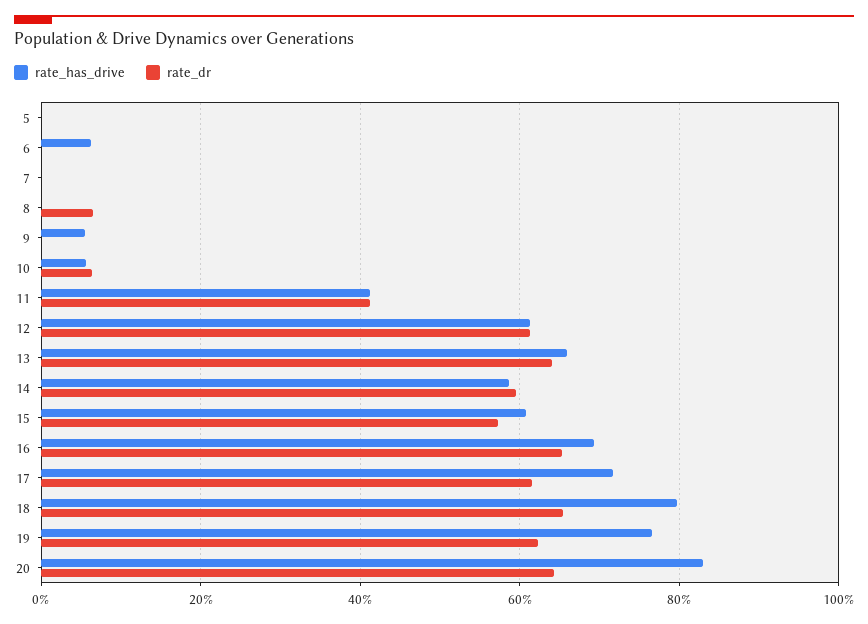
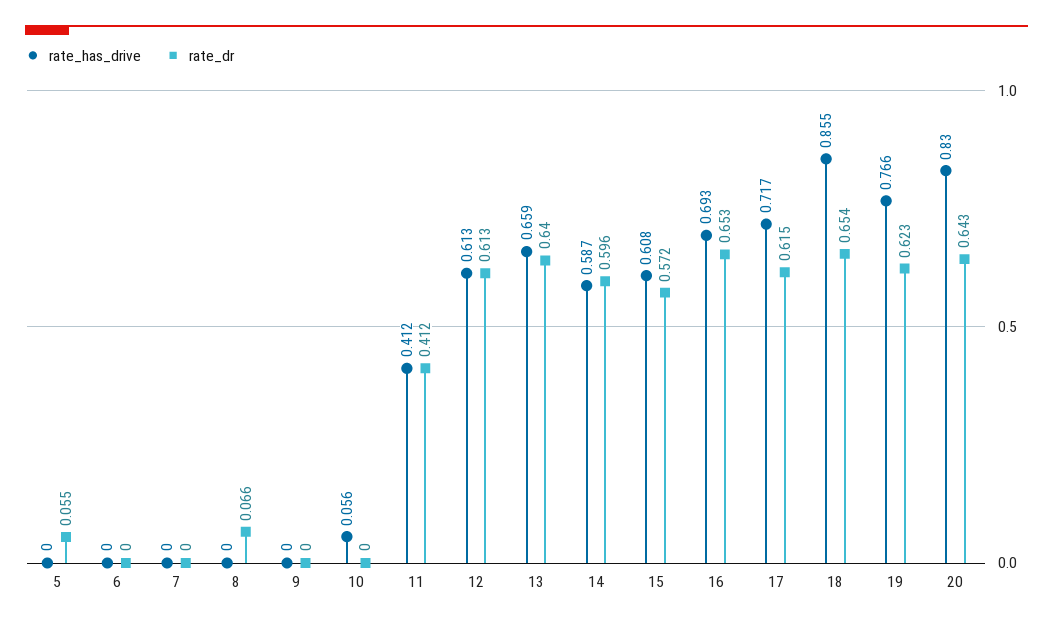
  {
    "rate_has_drive": {
      "5": 0,
-     "6": 0.06,
+     "6": 0,
      "7": 0,
      "8": 0,
-     "9": 0.06,
+     "9": 0,
      "10": 0.056,
      "11": 0.412,
      "12": 0.613,
      "13": 0.659,
      "14": 0.587,
      "15": 0.608,
      "16": 0.693,
      "17": 0.717,
-     "18": 0.8,
+     "18": 0.855,
      "19": 0.766,
      "20": 0.83
    },
    "rate_dr": {
-     "5": 0,
+     "5": 0.055,
      "6": 0,
      "7": 0,
      "8": 0.066,
      "9": 0,
-     "10": 0.06,
+     "10": 0,
      "11": 0.412,
      "12": 0.613,
      "13": 0.64,
      "14": 0.596,
      "15": 0.572,
      "16": 0.653,
      "17": 0.615,
      "18": 0.654,
      "19": 0.623,
      "20": 0.643
    }
  }

